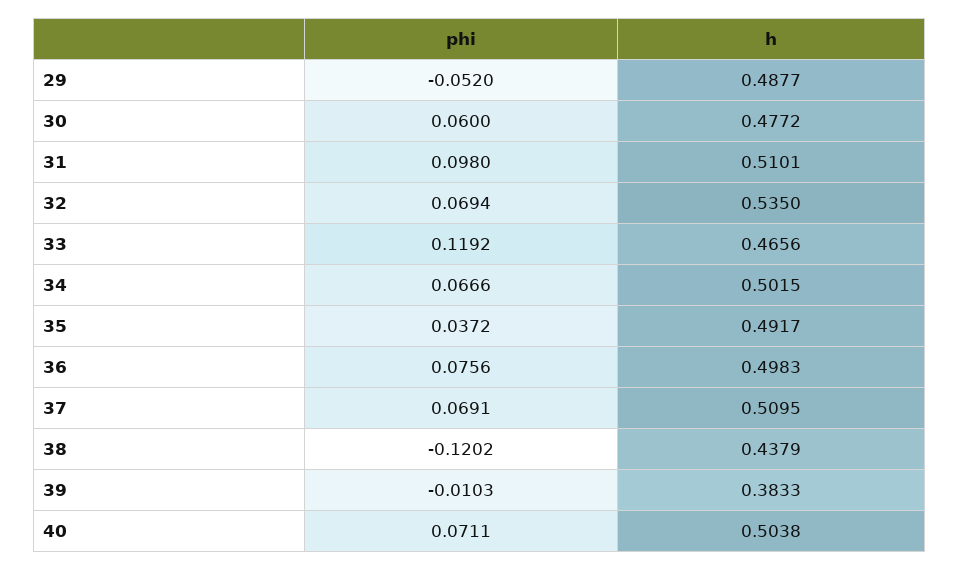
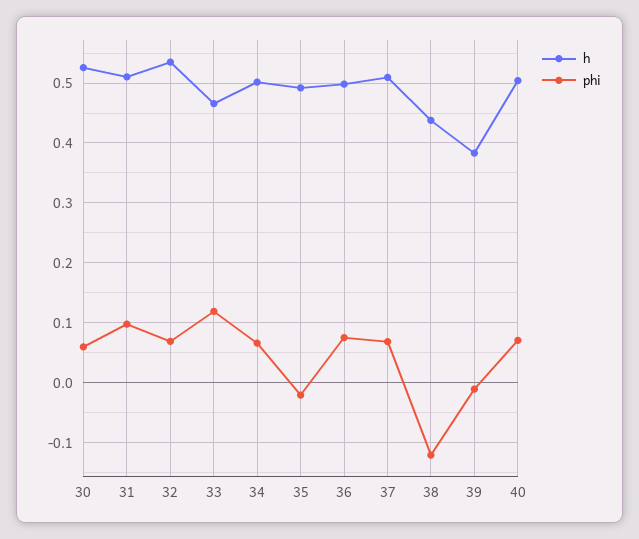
  {
    "phi": {
-     "29": -0.052,
      "30": 0.06,
      "31": 0.098,
      "32": 0.0694,
      "33": 0.1192,
      "34": 0.0666,
-     "35": 0.0372,
+     "35": -0.02,
      "36": 0.0756,
      "37": 0.0691,
      "38": -0.1202,
      "39": -0.0103,
      "40": 0.0711
    },
    "h": {
-     "29": 0.4877,
-     "30": 0.4772,
+     "30": 0.52,
      "31": 0.5101,
      "32": 0.535,
      "33": 0.4656,
      "34": 0.5015,
      "35": 0.4917,
      "36": 0.4983,
      "37": 0.5095,
      "38": 0.4379,
      "39": 0.3833,
      "40": 0.5038
    }
  }

